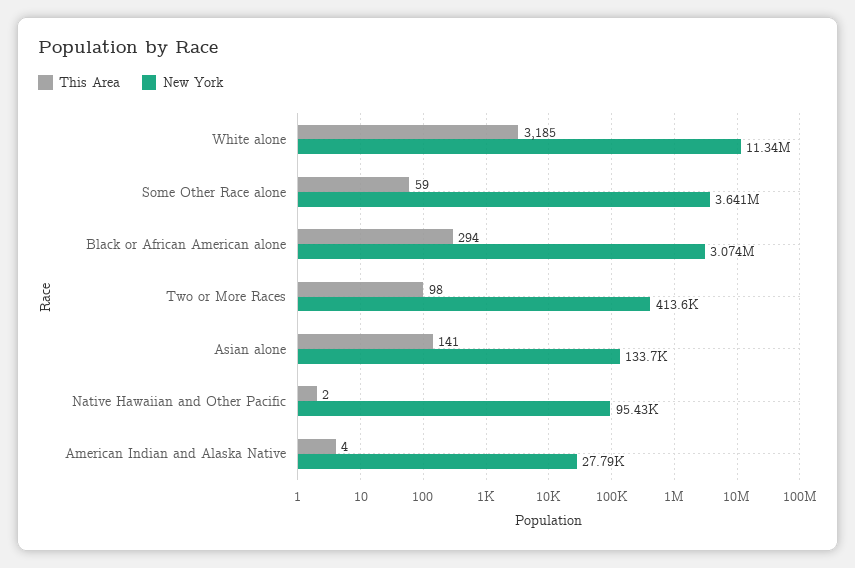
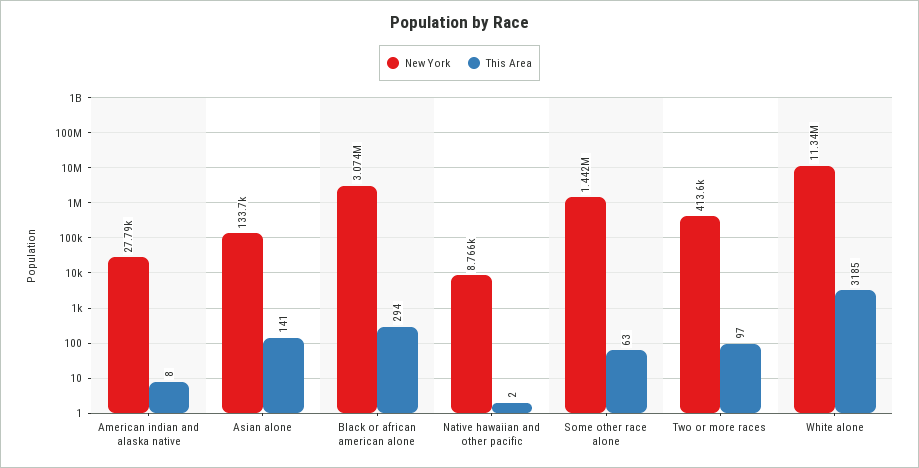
  {
    "This Area": {
      "White alone": 3185,
-     "Some Other Race alone": 59,
+     "Some Other Race alone": 63,
      "Black or African American alone": 294,
-     "Two or More Races": 98,
+     "Two or More Races": 97,
      "Asian alone": 141,
      "Native Hawaiian and Other Pacific": 2,
-     "American Indian and Alaska Native": 4
+     "American Indian and Alaska Native": 8
    },
    "New York": {
      "White alone": 11340000,
-     "Some Other Race alone": 3641000,
+     "Some Other Race alone": 1442000,
      "Black or African American alone": 3074000,
      "Two or More Races": 413600,
      "Asian alone": 133700,
-     "Native Hawaiian and Other Pacific": 95430,
+     "Native Hawaiian and Other Pacific": 8766,
      "American Indian and Alaska Native": 27790
    }
  }

